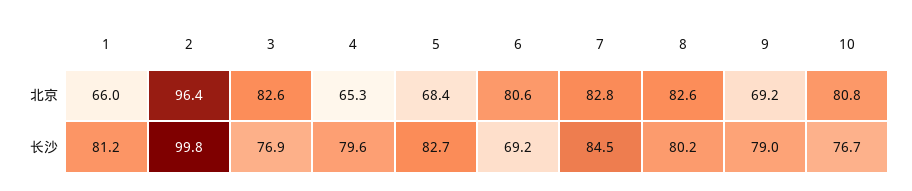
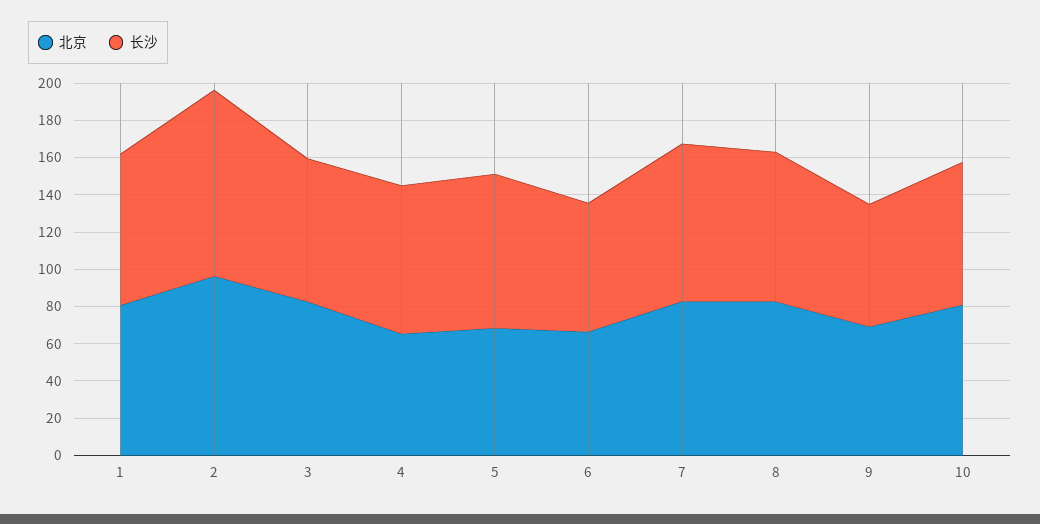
  {
    "北京": {
-     "1": 66,
+     "1": 80,
      "2": 96.4,
      "3": 82.6,
      "4": 65.3,
      "5": 68.4,
-     "6": 80.6,
+     "6": 65,
      "7": 82.8,
      "8": 82.6,
      "9": 69.2,
      "10": 80.8
    },
    "长沙": {
      "1": 81.2,
      "2": 99.8,
      "3": 76.9,
      "4": 79.6,
      "5": 82.7,
      "6": 69.2,
      "7": 84.5,
      "8": 80.2,
-     "9": 79,
+     "9": 65,
      "10": 76.7
    }
  }

